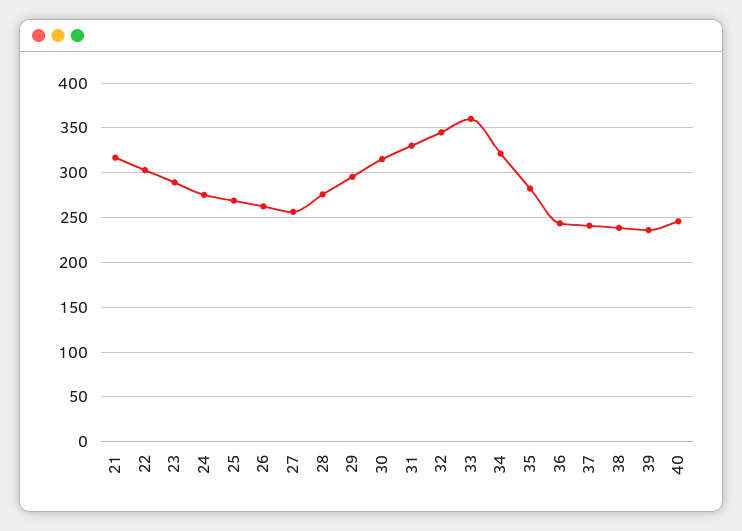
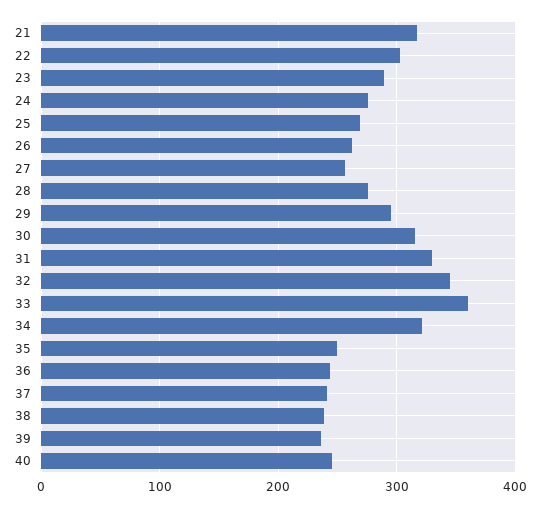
  {
    "21": 320,
    "22": 300,
    "23": 290,
    "24": 280,
    "25": 270,
    "26": 260,
    "27": 260,
    "28": 280,
    "29": 300,
    "30": 320,
    "31": 330,
    "32": 350,
    "33": 360,
    "34": 320,
-   "35": 280,
+   "35": 250,
    "36": 240,
    "37": 240,
    "38": 240,
    "39": 240,
    "40": 250
  }

